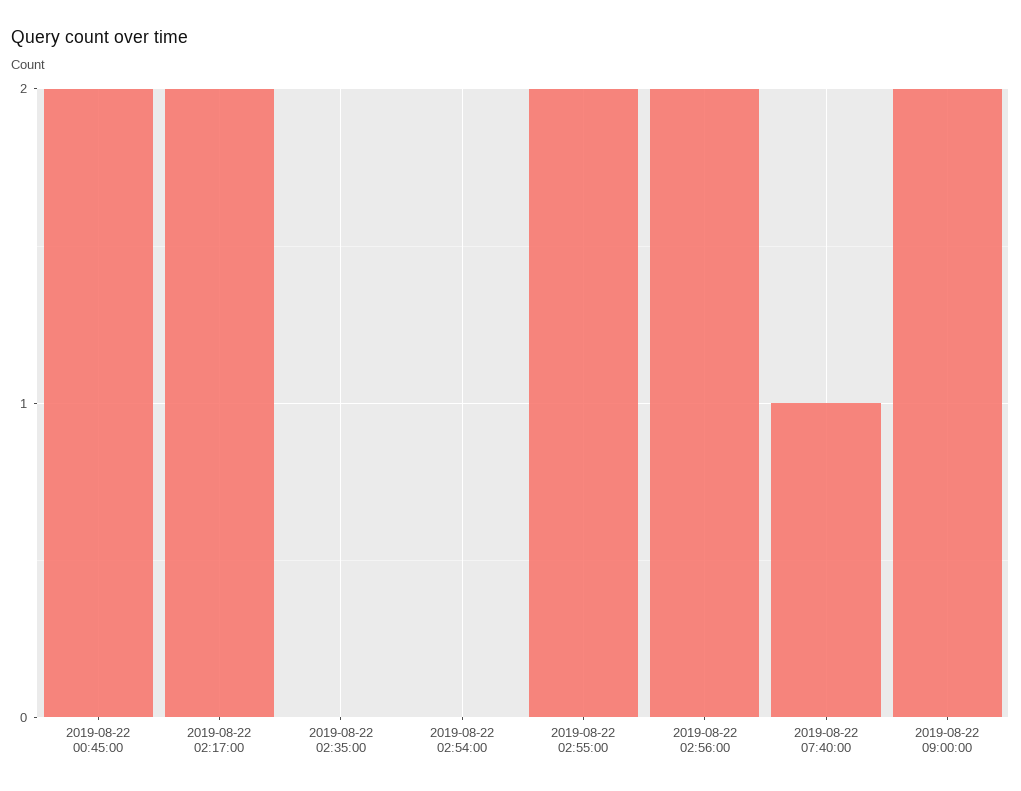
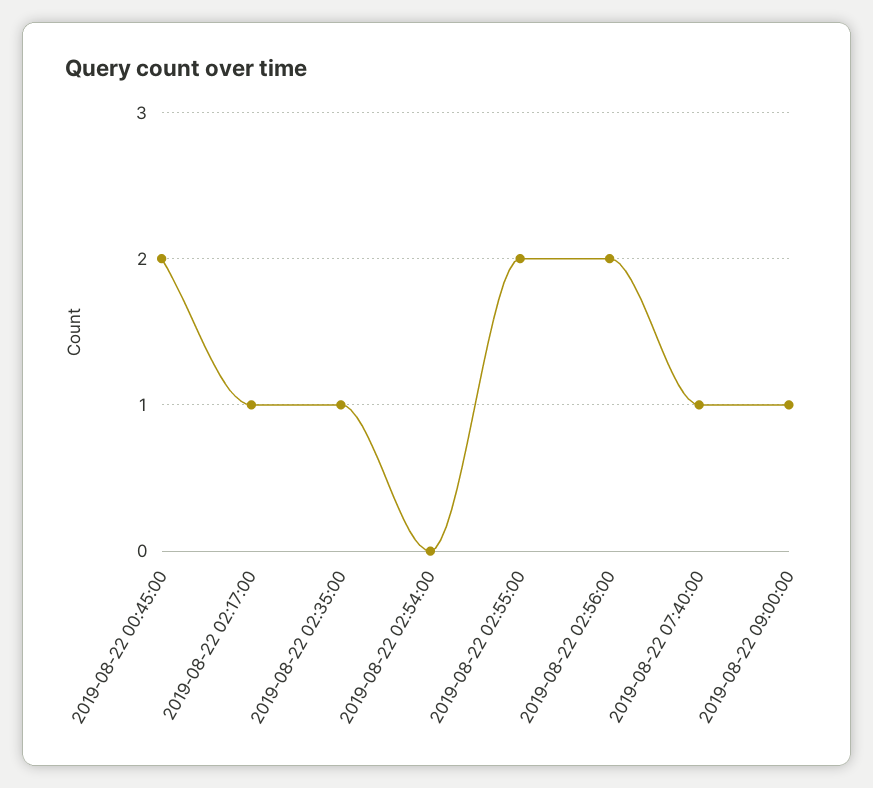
  {
    "2019-08-22 00:45:00": 2,
-   "2019-08-22 02:17:00": 2,
+   "2019-08-22 02:17:00": 1,
-   "2019-08-22 02:35:00": 0,
+   "2019-08-22 02:35:00": 1,
    "2019-08-22 02:54:00": 0,
    "2019-08-22 02:55:00": 2,
    "2019-08-22 02:56:00": 2,
    "2019-08-22 07:40:00": 1,
-   "2019-08-22 09:00:00": 2
+   "2019-08-22 09:00:00": 1
  }

